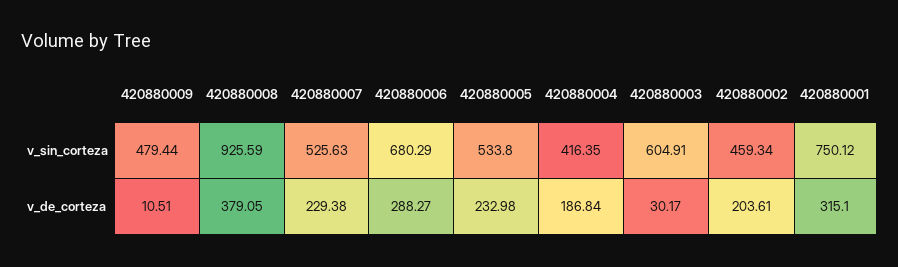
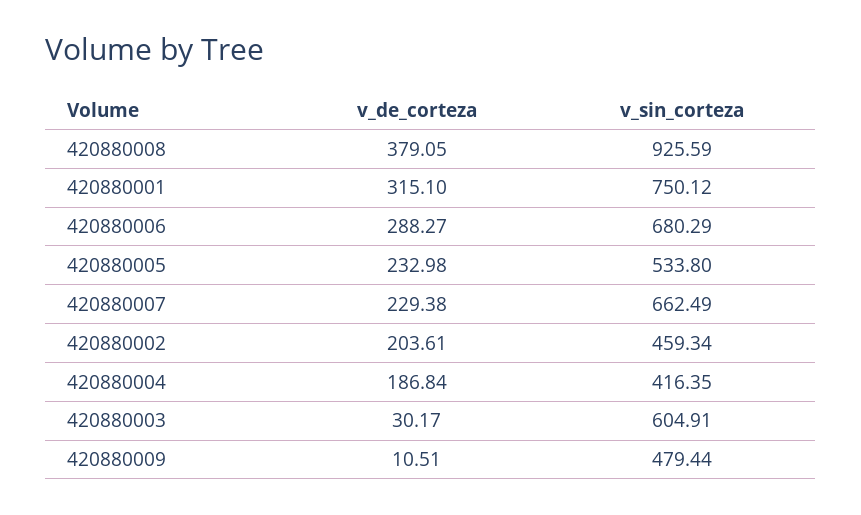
  {
    "420880009": {
      "v_sin_corteza": 479.44,
      "v_de_corteza": 10.51
    },
    "420880008": {
      "v_sin_corteza": 925.59,
      "v_de_corteza": 379.05
    },
    "420880007": {
-     "v_sin_corteza": 525.63,
+     "v_sin_corteza": 662.49,
      "v_de_corteza": 229.38
    },
    "420880006": {
      "v_sin_corteza": 680.29,
      "v_de_corteza": 288.27
    },
    "420880005": {
      "v_sin_corteza": 533.8,
      "v_de_corteza": 232.98
    },
    "420880004": {
      "v_sin_corteza": 416.35,
      "v_de_corteza": 186.84
    },
    "420880003": {
      "v_sin_corteza": 604.91,
      "v_de_corteza": 30.17
    },
    "420880002": {
      "v_sin_corteza": 459.34,
      "v_de_corteza": 203.61
    },
    "420880001": {
      "v_sin_corteza": 750.12,
      "v_de_corteza": 315.1
    }
  }

